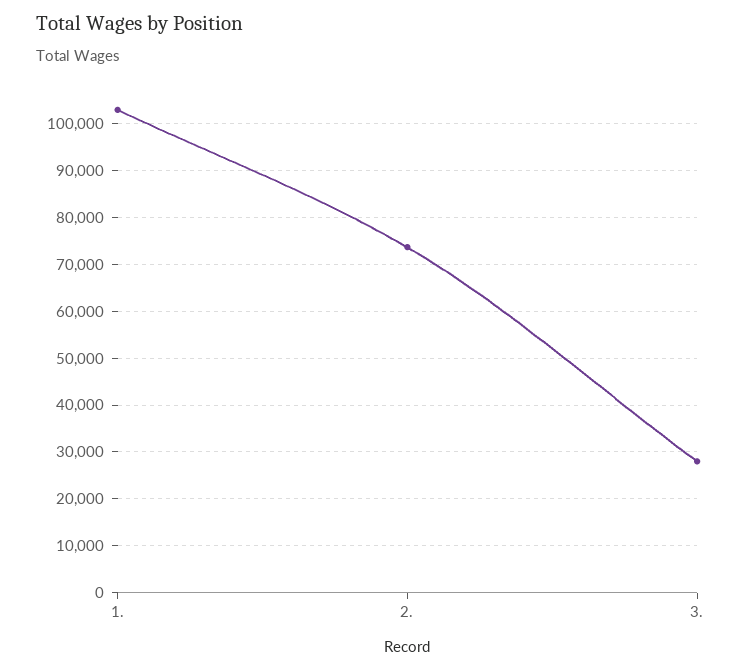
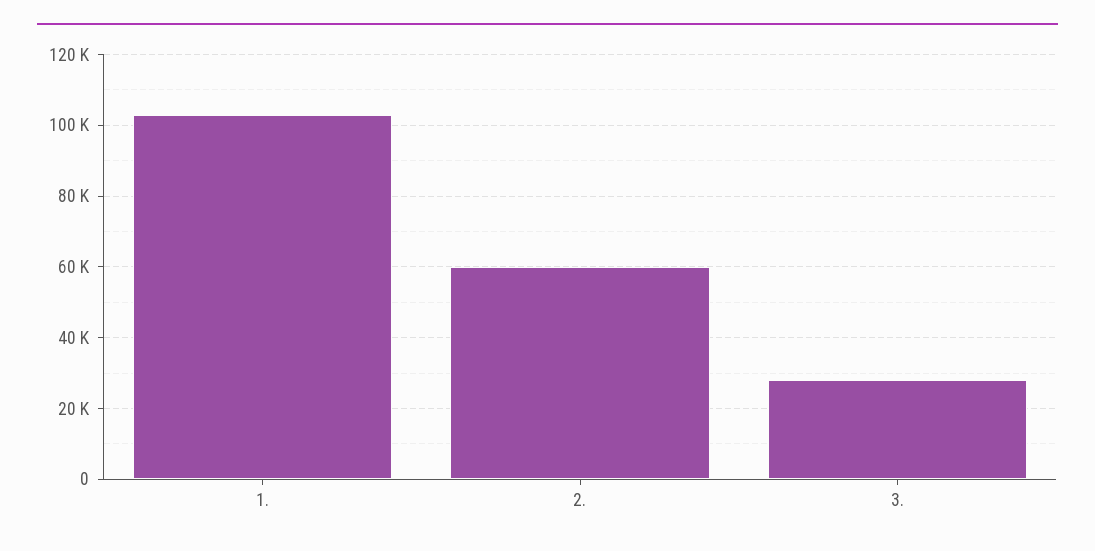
  {
    "1.": 102000,
-   "2.": 74000,
+   "2.": 60000,
    "3.": 28000
  }

